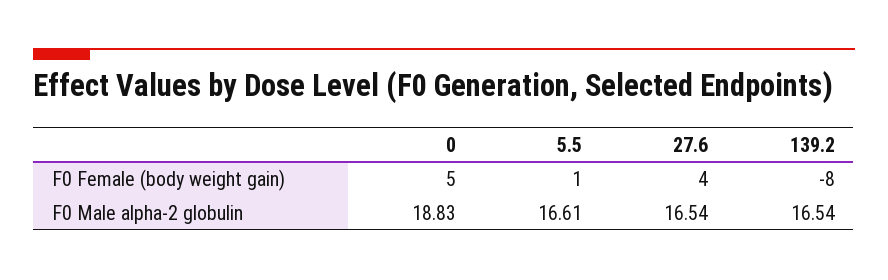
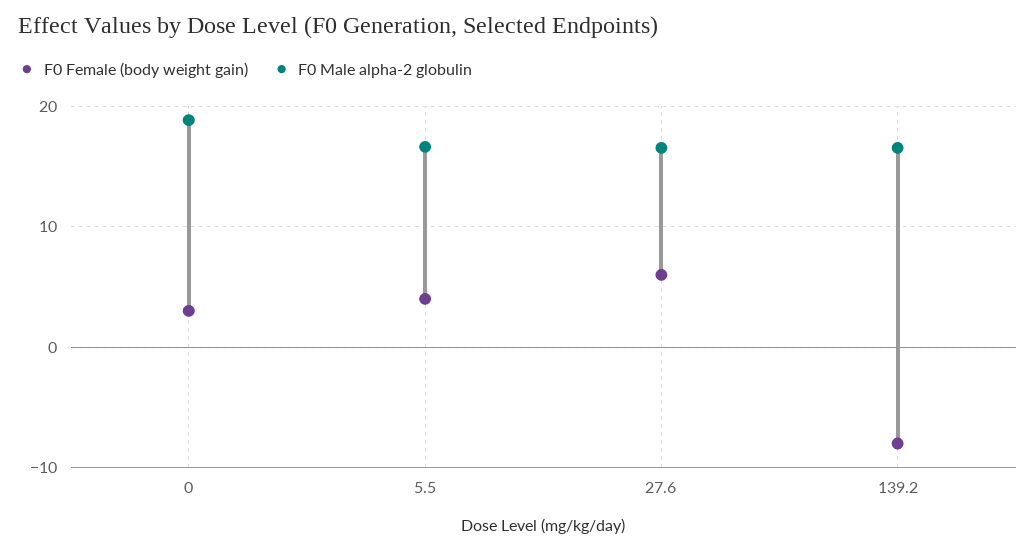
  {
    "F0 Female (body weight gain)": {
-     "0": 5,
+     "0": 3,
-     "5.5": 1,
+     "5.5": 4,
-     "27.6": 4,
+     "27.6": 6,
      "139.2": -8
    },
    "F0 Male alpha-2 globulin": {
      "0": 18.83,
      "5.5": 16.61,
      "27.6": 16.54,
      "139.2": 16.54
    }
  }

